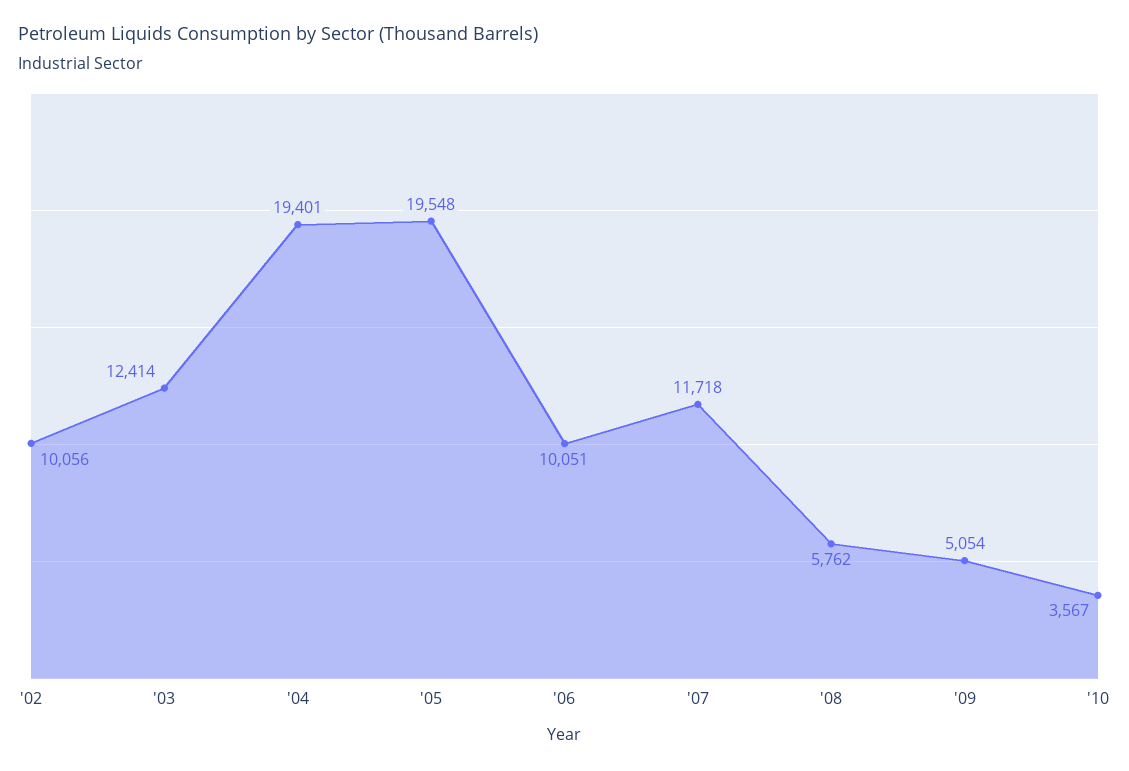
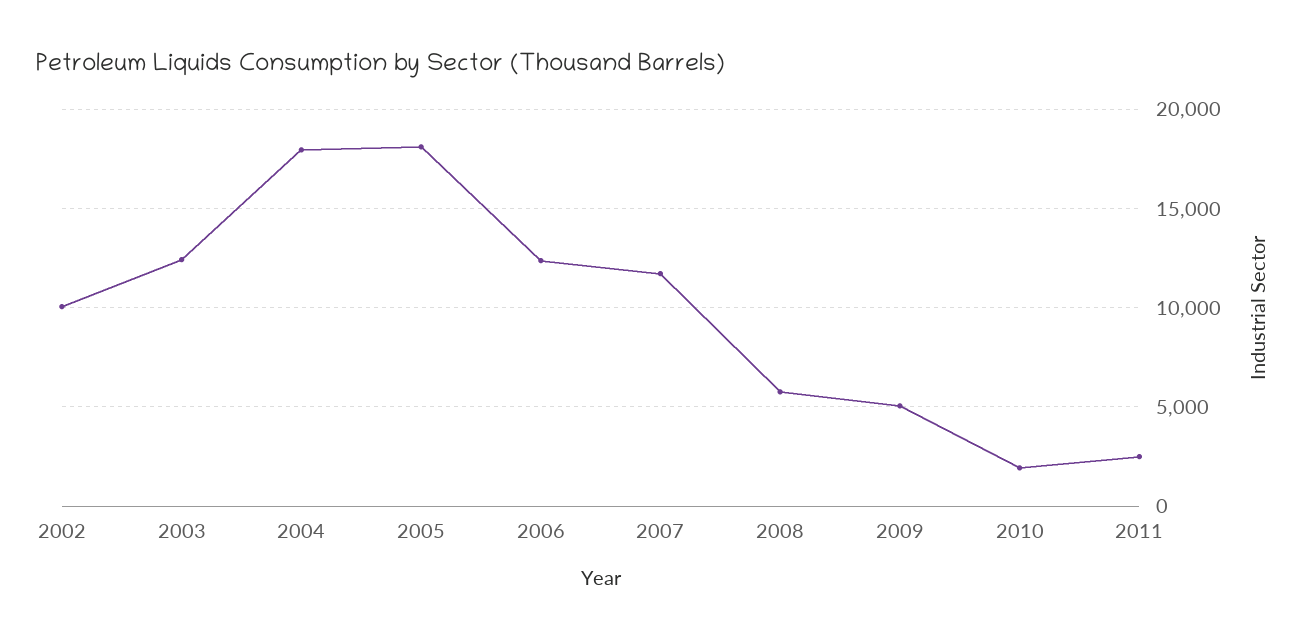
  {
    "'02": 10056,
    "'03": 12414,
-   "'04": 19401,
+   "'04": 18000,
-   "'05": 19548,
+   "'05": 18000,
-   "'06": 10051,
+   "'06": 12500,
    "'07": 11718,
    "'08": 5762,
    "'09": 5054,
-   "'10": 3567
+   "'10": 2000,
+   "2011": 2500
  }

